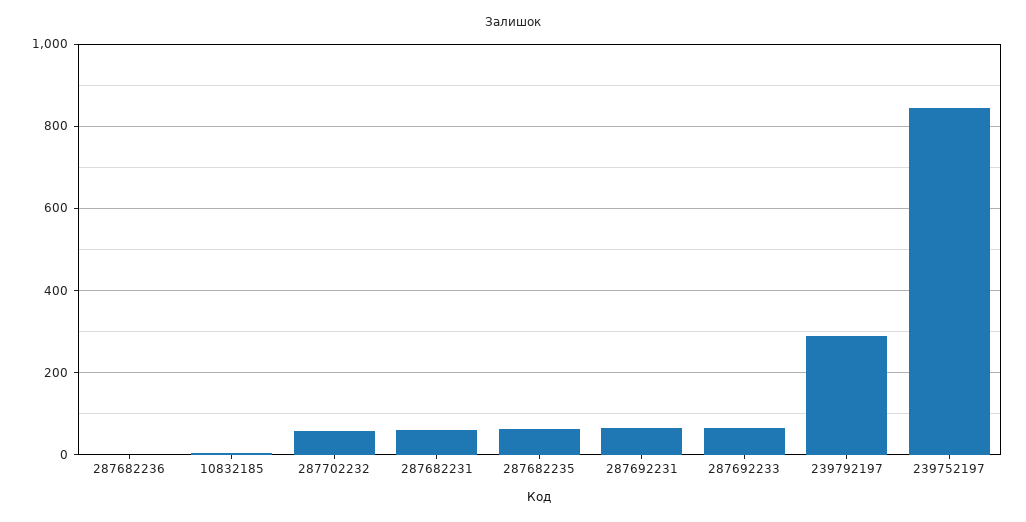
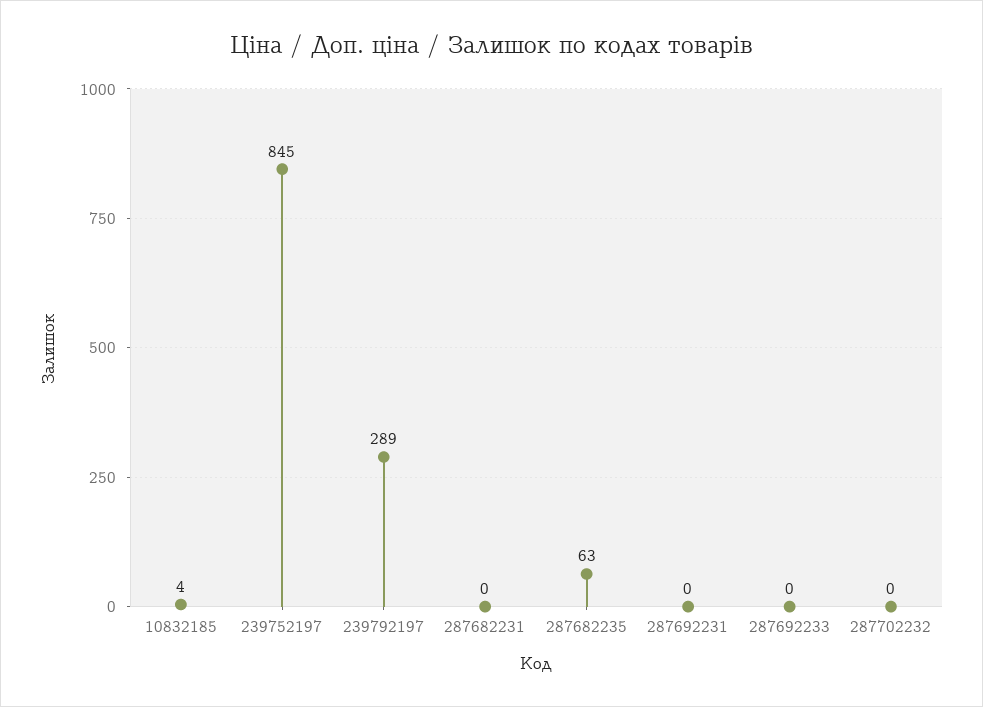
  {
-   "287682236": 0,
    "10832185": 4,
-   "287702232": 60,
+   "287702232": 0,
-   "287682231": 60,
+   "287682231": 0,
    "287682235": 63,
-   "287692231": 60,
+   "287692231": 0,
-   "287692233": 60,
+   "287692233": 0,
    "239792197": 289,
    "239752197": 845
  }

